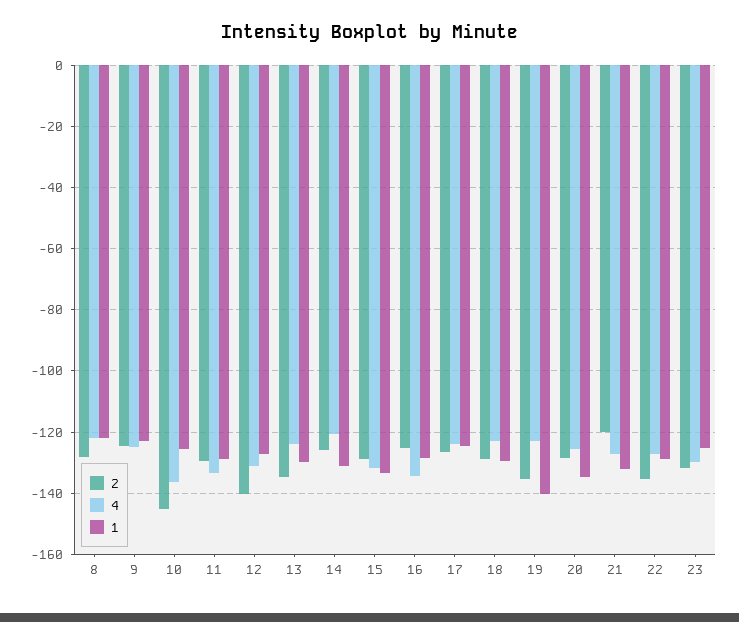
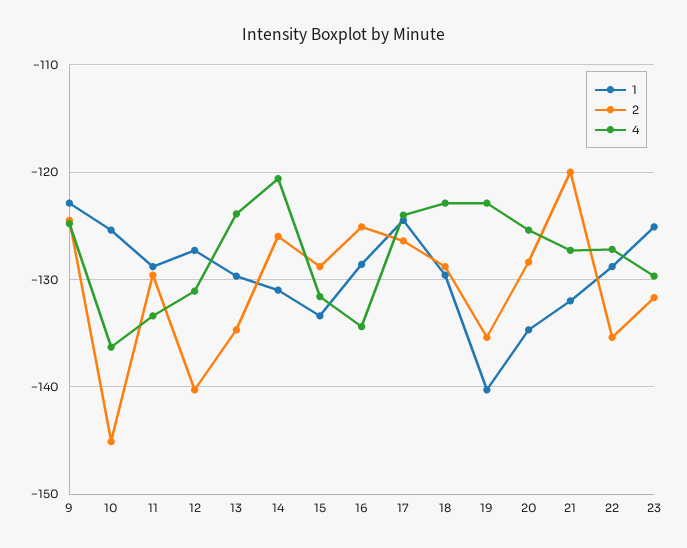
  {
    "2": {
-     "8": -128,
      "9": -125,
      "10": -145,
      "11": -130,
      "12": -140,
      "13": -135,
      "14": -126,
      "15": -129,
      "16": -125,
      "17": -126,
      "18": -129,
      "19": -135,
      "20": -128,
      "21": -120,
      "22": -135,
      "23": -132
    },
    "4": {
-     "8": -122,
      "9": -125,
      "10": -136,
      "11": -133,
      "12": -131,
      "13": -124,
      "14": -121,
      "15": -132,
      "16": -134,
      "17": -124,
      "18": -123,
      "19": -123,
      "20": -125,
      "21": -127,
      "22": -127,
      "23": -130
    },
    "1": {
-     "8": -122,
      "9": -123,
      "10": -125,
      "11": -129,
      "12": -127,
      "13": -130,
      "14": -131,
      "15": -133,
      "16": -129,
      "17": -125,
      "18": -130,
      "19": -140,
      "20": -135,
      "21": -132,
      "22": -129,
      "23": -125
    }
  }

